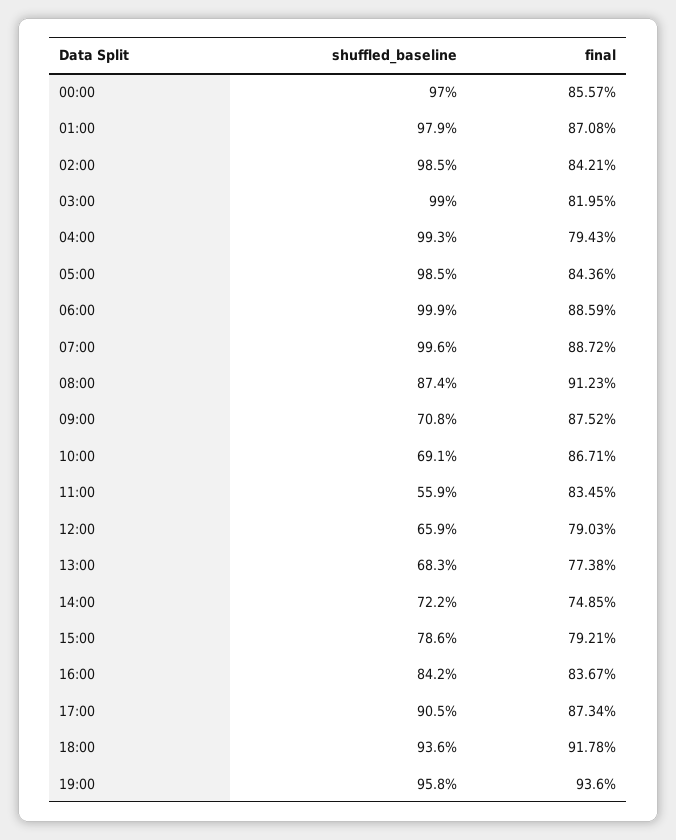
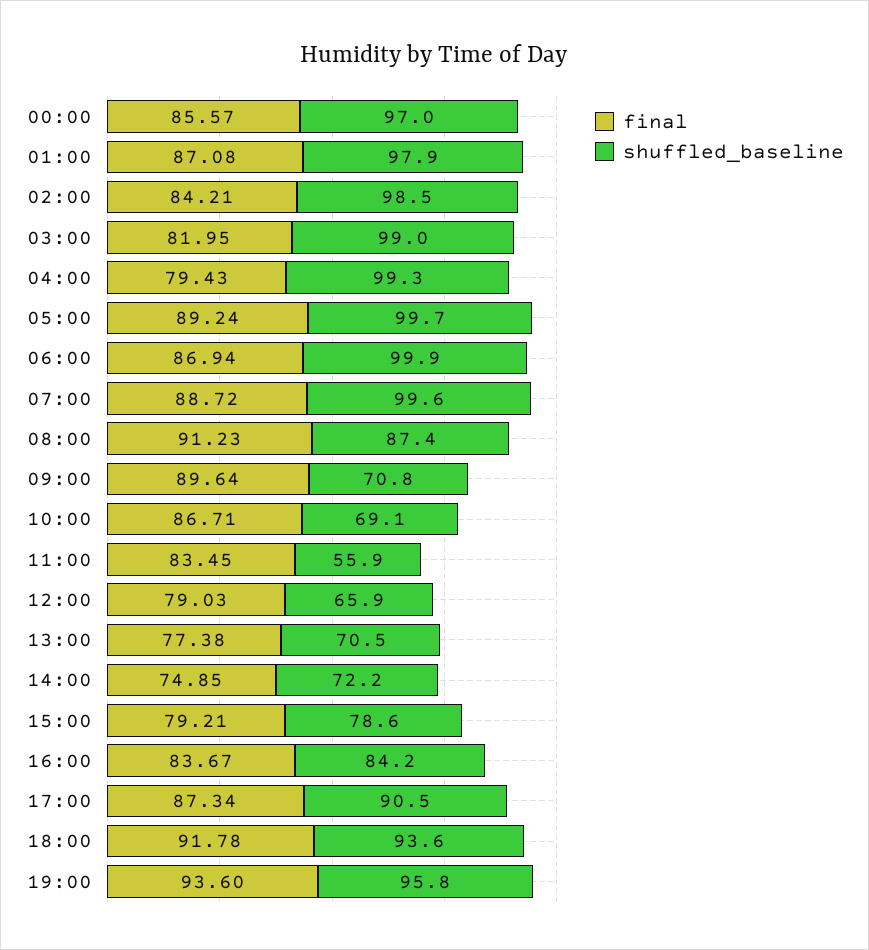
  {
    "shuffled_baseline": {
      "00:00": 97,
      "01:00": 97.9,
      "02:00": 98.5,
      "03:00": 99,
      "04:00": 99.3,
-     "05:00": 98.5,
+     "05:00": 99.7,
      "06:00": 99.9,
      "07:00": 99.6,
      "08:00": 87.4,
      "09:00": 70.8,
      "10:00": 69.1,
      "11:00": 55.9,
      "12:00": 65.9,
-     "13:00": 68.3,
+     "13:00": 70.5,
      "14:00": 72.2,
      "15:00": 78.6,
      "16:00": 84.2,
      "17:00": 90.5,
      "18:00": 93.6,
      "19:00": 95.8
    },
    "final": {
      "00:00": 85.57,
      "01:00": 87.08,
      "02:00": 84.21,
      "03:00": 81.95,
      "04:00": 79.43,
-     "05:00": 84.36,
+     "05:00": 89.24,
-     "06:00": 88.59,
+     "06:00": 86.94,
      "07:00": 88.72,
      "08:00": 91.23,
-     "09:00": 87.52,
+     "09:00": 89.64,
      "10:00": 86.71,
      "11:00": 83.45,
      "12:00": 79.03,
      "13:00": 77.38,
      "14:00": 74.85,
      "15:00": 79.21,
      "16:00": 83.67,
      "17:00": 87.34,
      "18:00": 91.78,
      "19:00": 93.6
    }
  }

